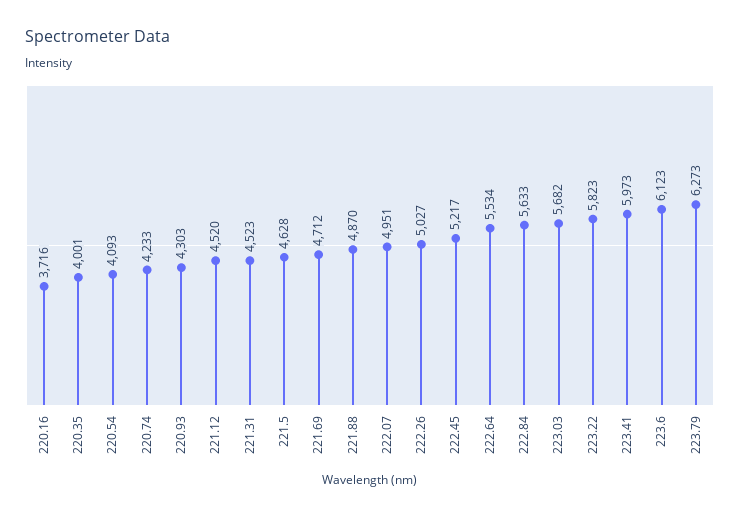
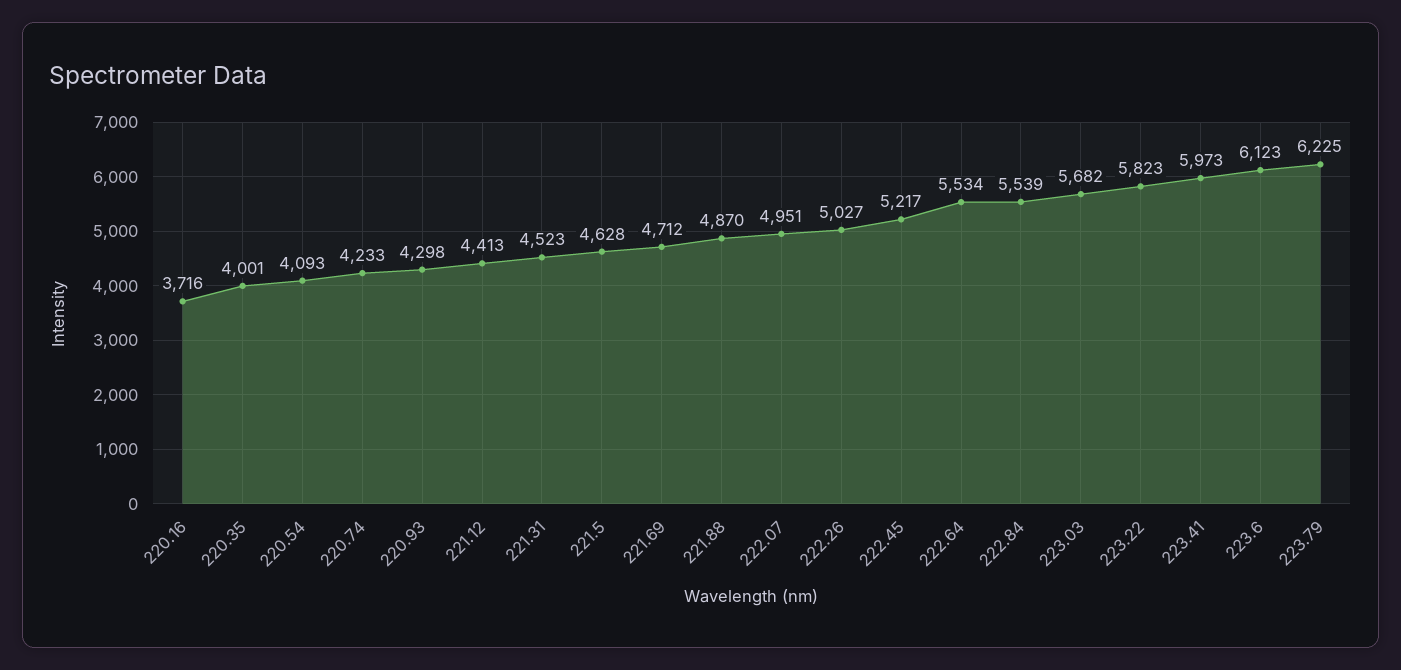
  {
    "220.16": 3716,
    "220.35": 4001,
    "220.54": 4093,
    "220.74": 4233,
-   "220.93": 4303,
+   "220.93": 4298,
-   "221.12": 4520,
+   "221.12": 4413,
    "221.31": 4523,
    "221.5": 4628,
    "221.69": 4712,
    "221.88": 4870,
    "222.07": 4951,
    "222.26": 5027,
    "222.45": 5217,
    "222.64": 5534,
-   "222.84": 5633,
+   "222.84": 5539,
    "223.03": 5682,
    "223.22": 5823,
    "223.41": 5973,
    "223.6": 6123,
-   "223.79": 6273
+   "223.79": 6225
  }

